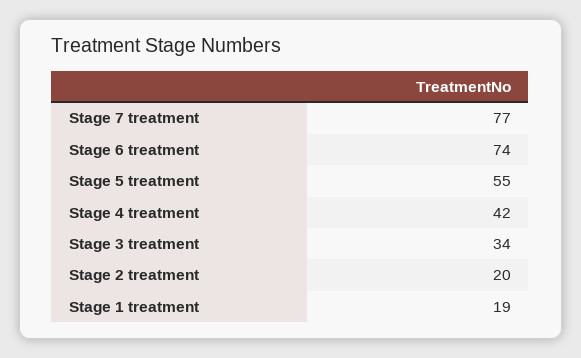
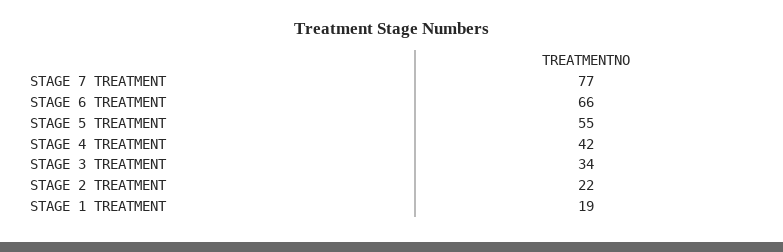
  {
    "Stage 7 treatment": 77,
-   "Stage 6 treatment": 74,
+   "Stage 6 treatment": 66,
    "Stage 5 treatment": 55,
    "Stage 4 treatment": 42,
    "Stage 3 treatment": 34,
-   "Stage 2 treatment": 20,
+   "Stage 2 treatment": 22,
    "Stage 1 treatment": 19
  }

